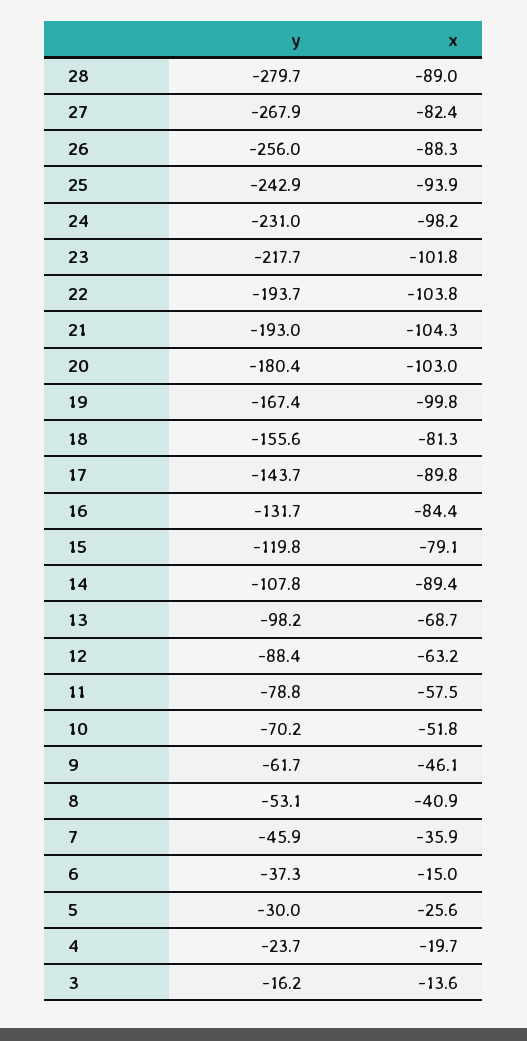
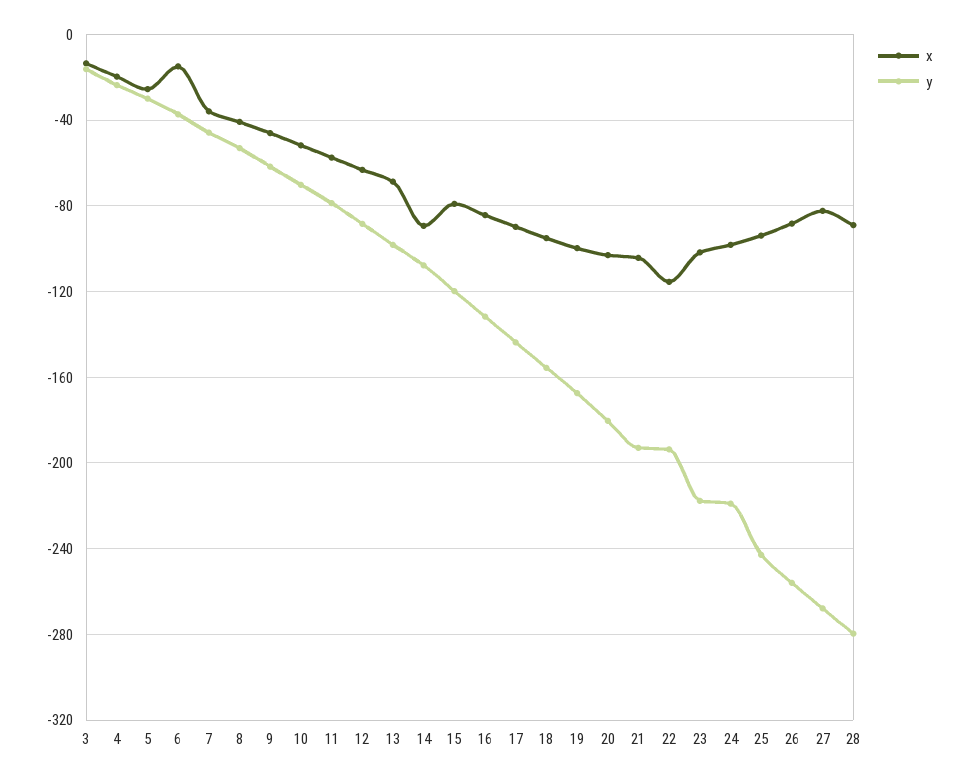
  {
    "y": {
      "28": -279.7,
      "27": -267.9,
      "26": -256,
      "25": -242.9,
-     "24": -231,
+     "24": -220,
      "23": -217.7,
      "22": -193.7,
      "21": -193,
      "20": -180.4,
      "19": -167.4,
      "18": -155.6,
      "17": -143.7,
      "16": -131.7,
      "15": -119.8,
      "14": -107.8,
      "13": -98.2,
      "12": -88.4,
      "11": -78.8,
      "10": -70.2,
      "9": -61.7,
      "8": -53.1,
      "7": -45.9,
      "6": -37.3,
      "5": -30,
      "4": -23.7,
      "3": -16.2
    },
    "x": {
      "28": -89,
      "27": -82.4,
      "26": -88.3,
      "25": -93.9,
      "24": -98.2,
      "23": -101.8,
-     "22": -103.8,
+     "22": -115,
      "21": -104.3,
      "20": -103,
      "19": -99.8,
-     "18": -81.3,
+     "18": -95,
      "17": -89.8,
      "16": -84.4,
      "15": -79.1,
      "14": -89.4,
      "13": -68.7,
      "12": -63.2,
      "11": -57.5,
      "10": -51.8,
      "9": -46.1,
      "8": -40.9,
      "7": -35.9,
      "6": -15,
      "5": -25.6,
      "4": -19.7,
      "3": -13.6
    }
  }

